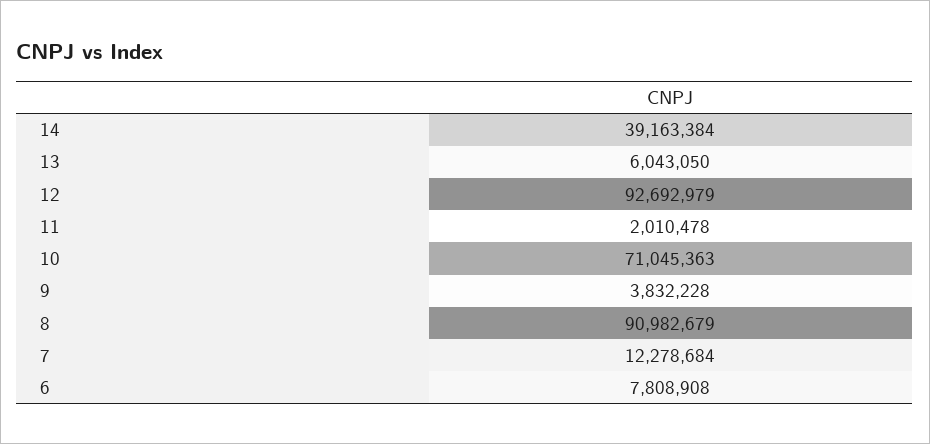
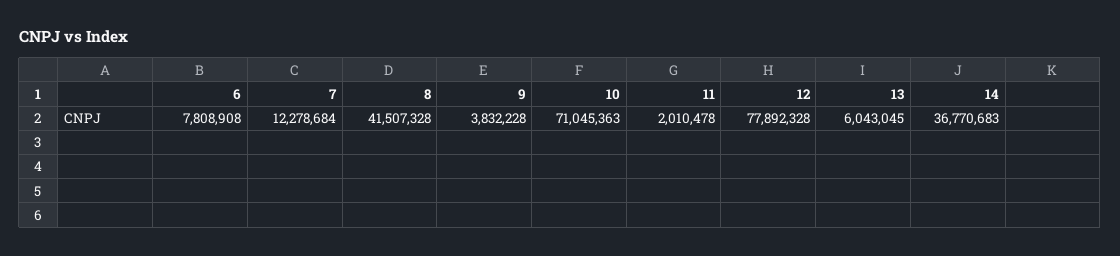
  {
-   "14": 39163384,
+   "14": 36770683,
-   "13": 6043050,
+   "13": 6043045,
-   "12": 92692979,
+   "12": 77892328,
    "11": 2010478,
    "10": 71045363,
    "9": 3832228,
-   "8": 90982679,
+   "8": 41507328,
    "7": 12278684,
    "6": 7808908
  }

